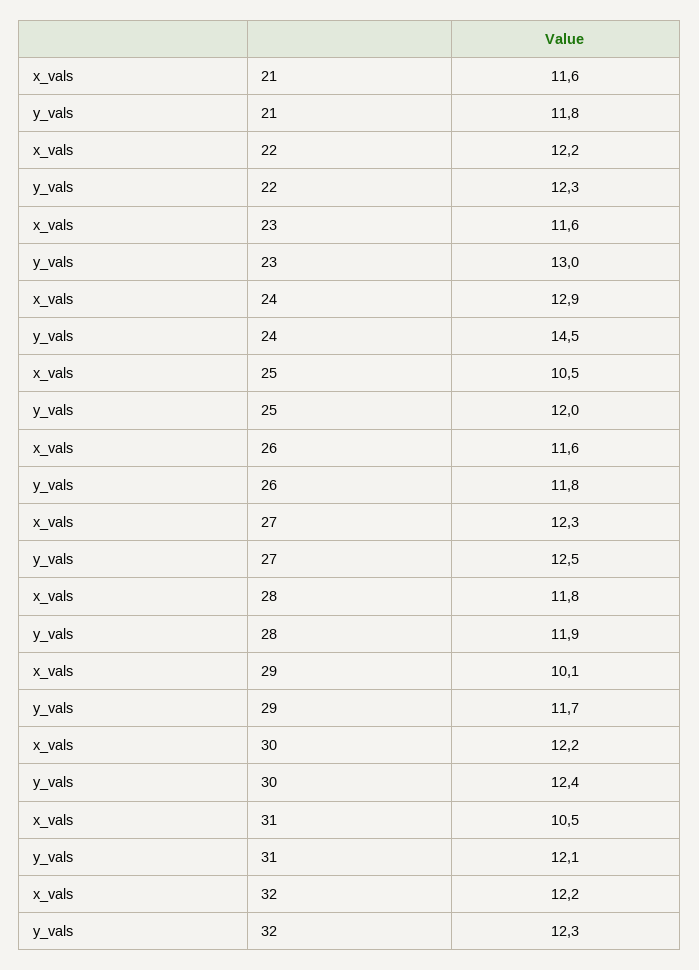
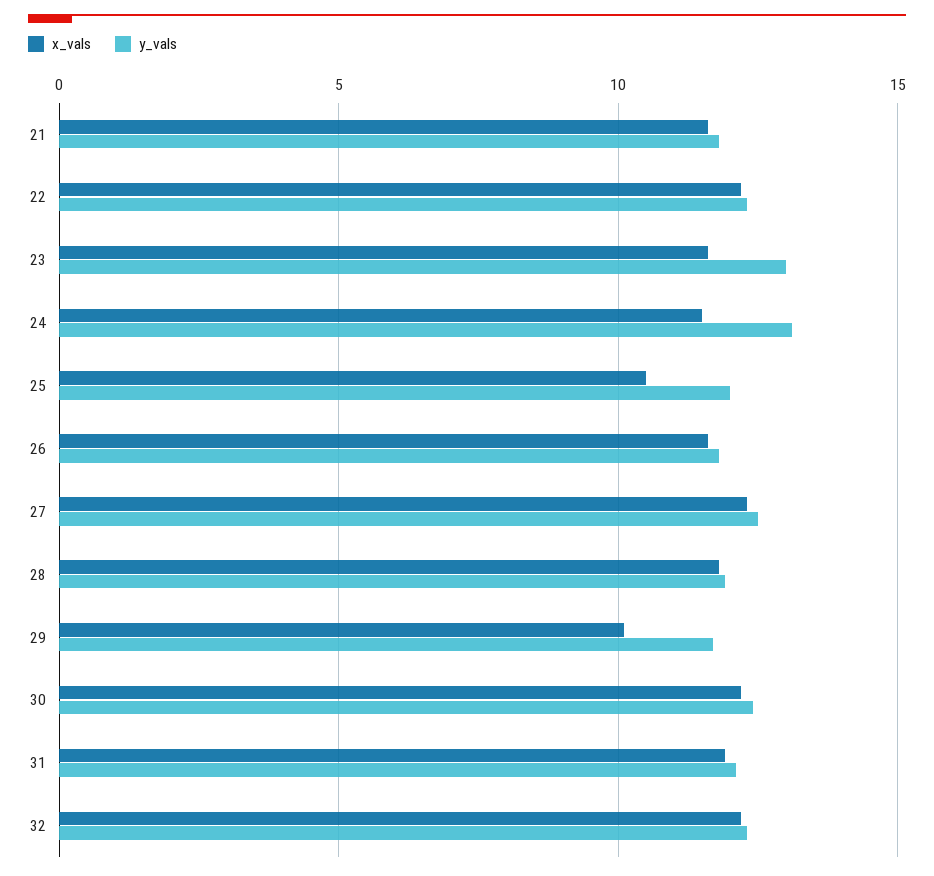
  {
    "x_vals": {
      "21": 11.6,
      "22": 12.2,
      "23": 11.6,
-     "24": 12.9,
+     "24": 11.5,
      "25": 10.5,
      "26": 11.6,
      "27": 12.3,
      "28": 11.8,
      "29": 10.1,
      "30": 12.2,
-     "31": 10.5,
+     "31": 12,
      "32": 12.2
    },
    "y_vals": {
      "21": 11.8,
      "22": 12.3,
      "23": 13,
-     "24": 14.5,
+     "24": 13,
      "25": 12,
      "26": 11.8,
      "27": 12.5,
      "28": 11.9,
      "29": 11.7,
      "30": 12.4,
      "31": 12.1,
      "32": 12.3
    }
  }

